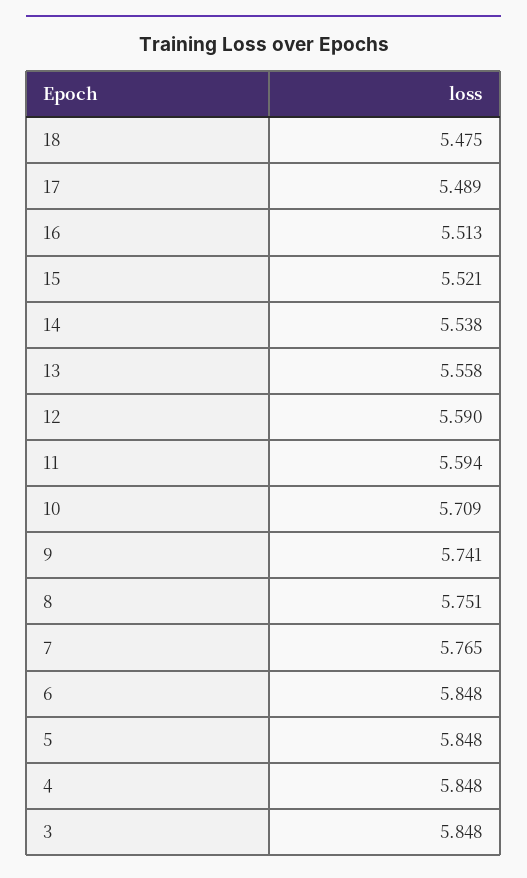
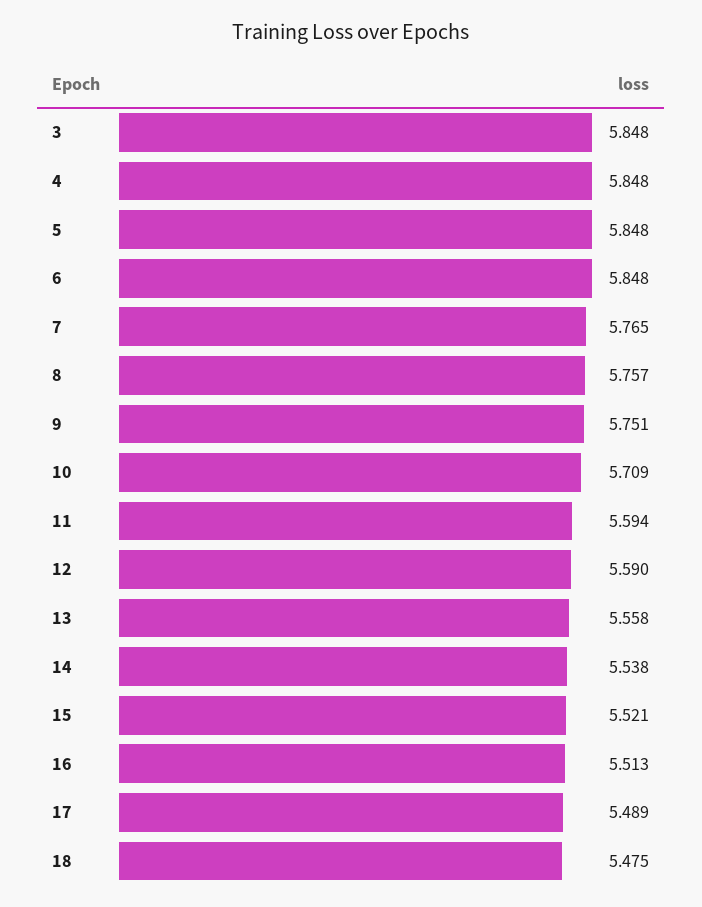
  {
    "18": 5.475,
    "17": 5.489,
    "16": 5.513,
    "15": 5.521,
    "14": 5.538,
    "13": 5.558,
    "12": 5.59,
    "11": 5.594,
    "10": 5.709,
-   "9": 5.741,
+   "9": 5.751,
-   "8": 5.751,
+   "8": 5.757,
    "7": 5.765,
    "6": 5.848,
    "5": 5.848,
    "4": 5.848,
    "3": 5.848
  }

